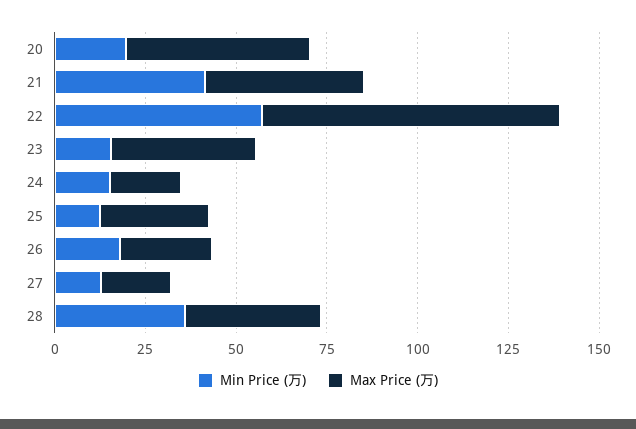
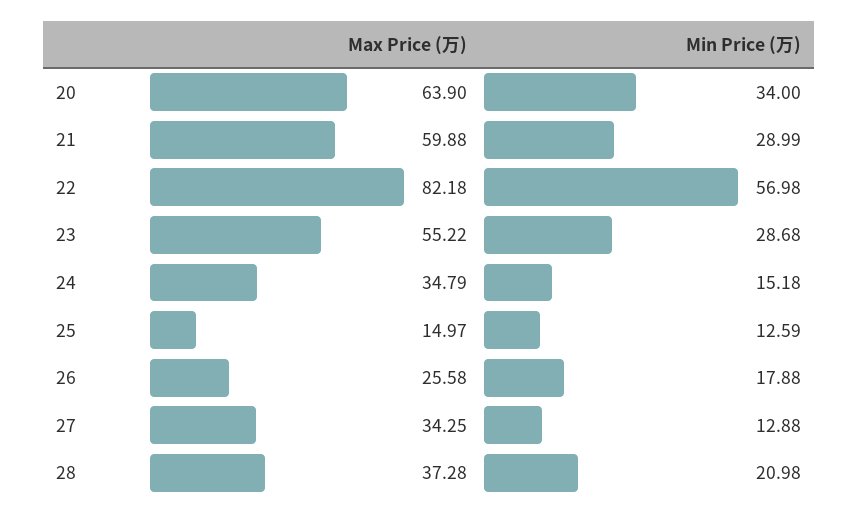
  {
    "Min Price (万)": {
-     "20": 20,
+     "20": 34,
-     "21": 40,
+     "21": 28.99,
      "22": 56.98,
-     "23": 15,
+     "23": 28.68,
      "24": 15.18,
      "25": 12.59,
      "26": 17.88,
      "27": 12.88,
-     "28": 35
+     "28": 20.98
    },
    "Max Price (万)": {
-     "20": 50,
+     "20": 63.9,
-     "21": 45,
+     "21": 59.88,
      "22": 82.18,
-     "23": 40,
+     "23": 55.22,
-     "24": 20,
+     "24": 34.79,
-     "25": 30,
+     "25": 14.97,
      "26": 25.58,
-     "27": 20,
+     "27": 34.25,
      "28": 37.28
    }
  }

